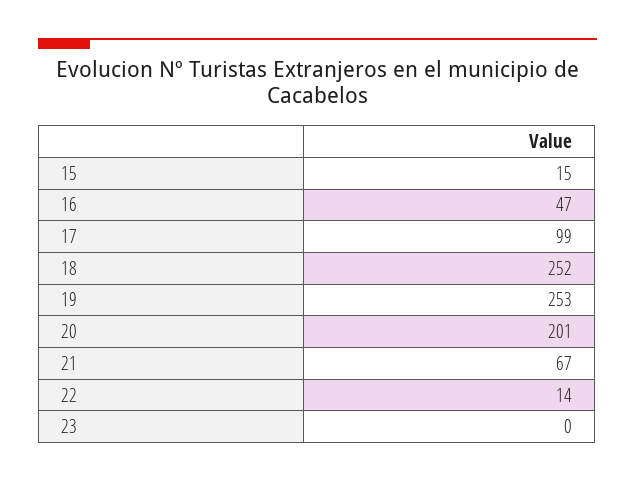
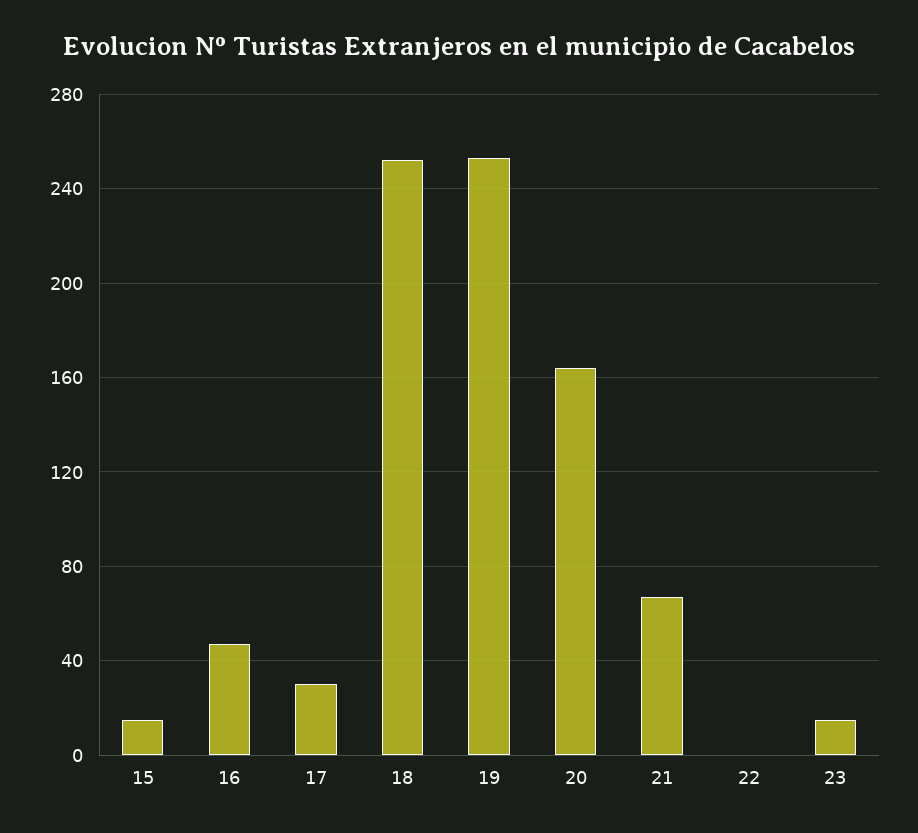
  {
    "15": 15,
    "16": 47,
-   "17": 99,
+   "17": 30,
    "18": 252,
    "19": 253,
-   "20": 201,
+   "20": 165,
    "21": 67,
-   "22": 14,
+   "22": 0,
-   "23": 0
+   "23": 15
  }

